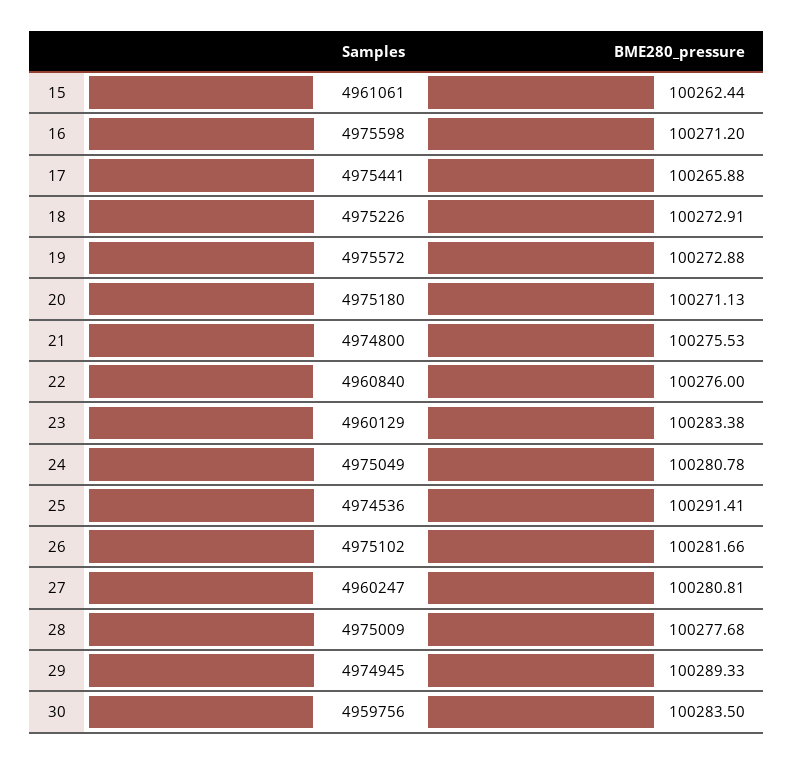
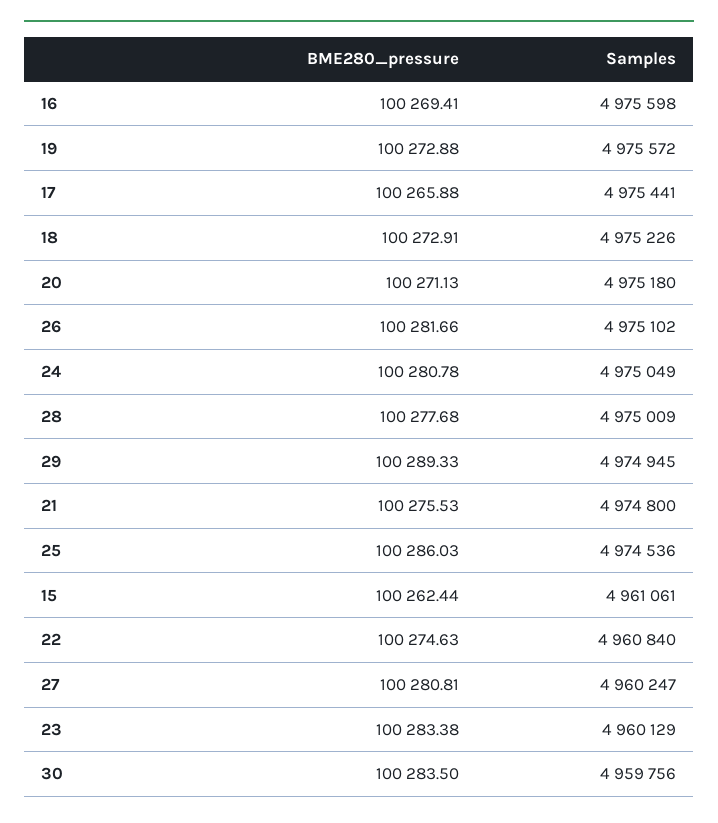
  {
    "Samples": {
      "15": 4961061,
      "16": 4975598,
      "17": 4975441,
      "18": 4975226,
      "19": 4975572,
      "20": 4975180,
      "21": 4974800,
      "22": 4960840,
      "23": 4960129,
      "24": 4975049,
      "25": 4974536,
      "26": 4975102,
      "27": 4960247,
      "28": 4975009,
      "29": 4974945,
      "30": 4959756
    },
    "BME280_pressure": {
      "15": 100262.44,
-     "16": 100271.2,
+     "16": 100269.41,
      "17": 100265.88,
      "18": 100272.91,
      "19": 100272.88,
      "20": 100271.13,
      "21": 100275.53,
-     "22": 100276,
+     "22": 100274.63,
      "23": 100283.38,
      "24": 100280.78,
-     "25": 100291.41,
+     "25": 100286.03,
      "26": 100281.66,
      "27": 100280.81,
      "28": 100277.68,
      "29": 100289.33,
      "30": 100283.5
    }
  }

